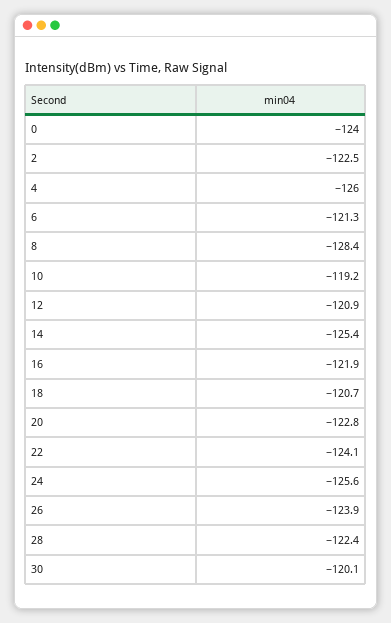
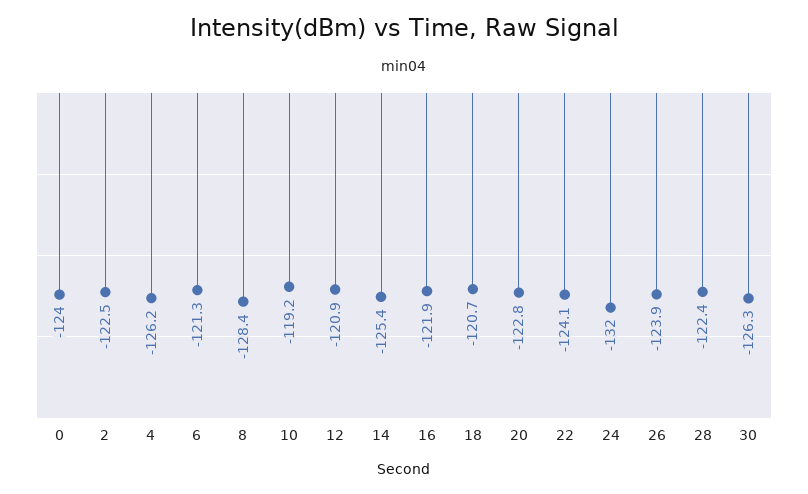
  {
    "0": -124,
    "2": -122.5,
-   "4": -126,
+   "4": -126.2,
    "6": -121.3,
    "8": -128.4,
    "10": -119.2,
    "12": -120.9,
    "14": -125.4,
    "16": -121.9,
    "18": -120.7,
    "20": -122.8,
    "22": -124.1,
-   "24": -125.6,
+   "24": -132,
    "26": -123.9,
    "28": -122.4,
-   "30": -120.1
+   "30": -126.3
  }

